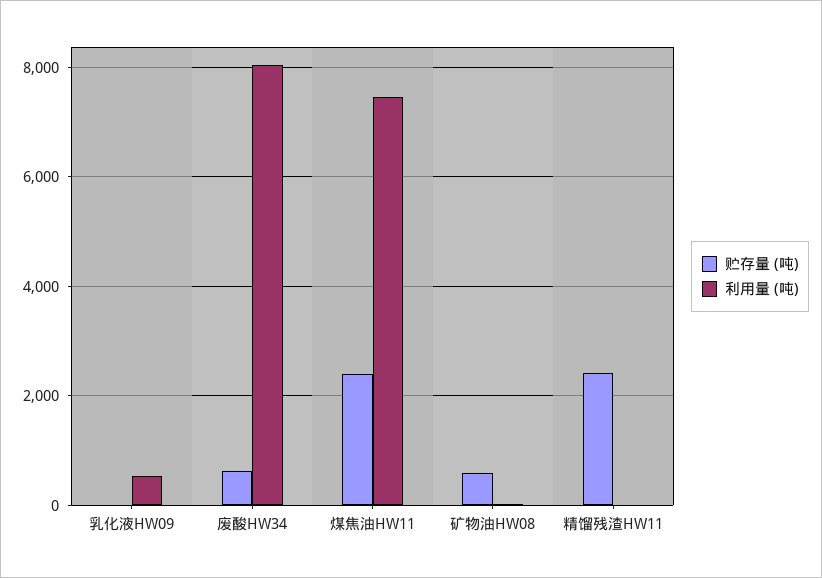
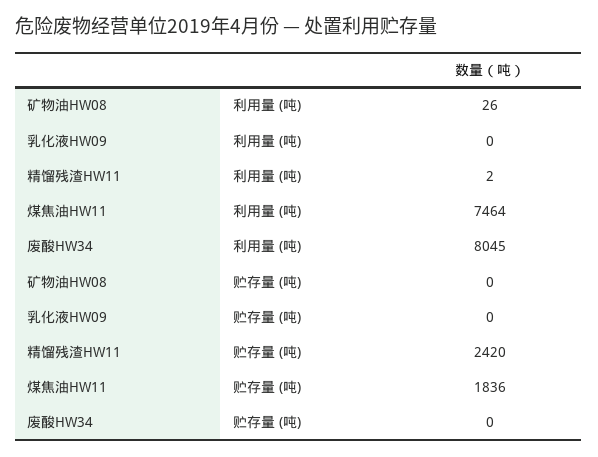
  {
    "贮存量 (吨)": {
      "乳化液HW09": 0,
-     "废酸HW34": 600,
+     "废酸HW34": 0,
-     "煤焦油HW11": 2400,
+     "煤焦油HW11": 1836,
-     "矿物油HW08": 600,
+     "矿物油HW08": 0,
      "精馏残渣HW11": 2420
    },
    "利用量 (吨)": {
-     "乳化液HW09": 600,
+     "乳化液HW09": 0,
      "废酸HW34": 8045,
      "煤焦油HW11": 7464,
      "矿物油HW08": 26,
      "精馏残渣HW11": 2
    }
  }

